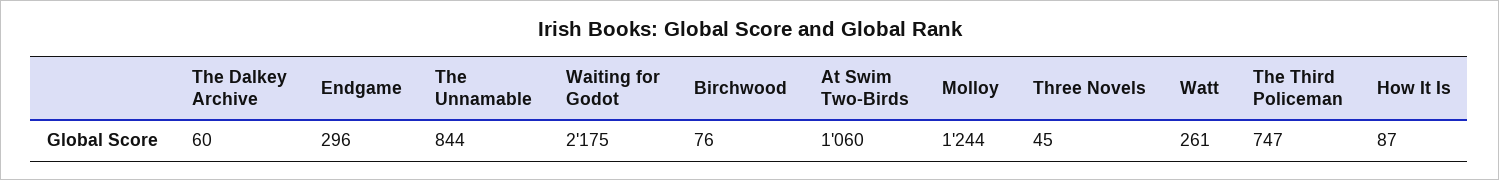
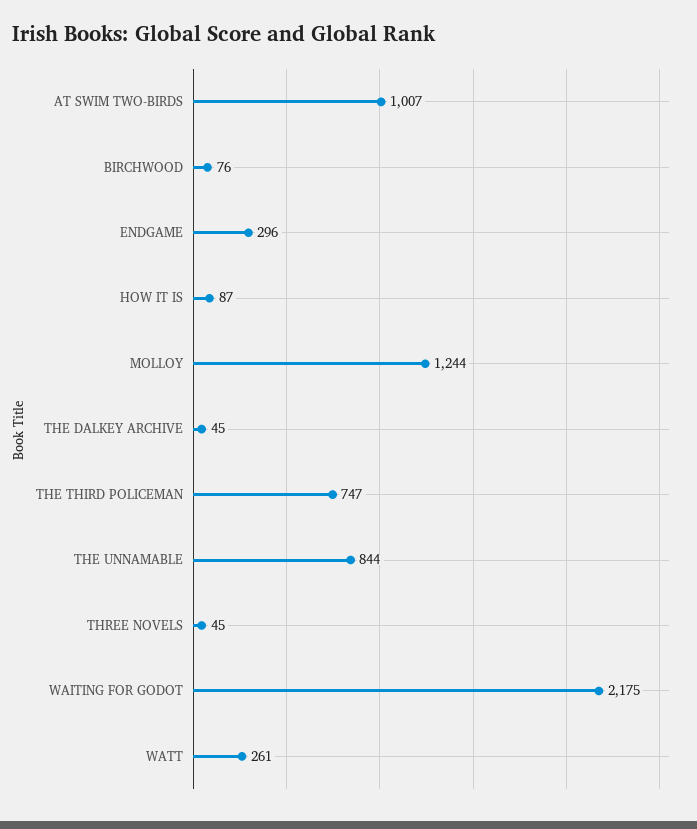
  {
-   "The Dalkey Archive": 60,
+   "The Dalkey Archive": 45,
    "Endgame": 296,
    "The Unnamable": 844,
    "Waiting for Godot": 2175,
    "Birchwood": 76,
-   "At Swim Two-Birds": 1060,
+   "At Swim Two-Birds": 1007,
    "Molloy": 1244,
    "Three Novels": 45,
    "Watt": 261,
    "The Third Policeman": 747,
    "How It Is": 87
  }

